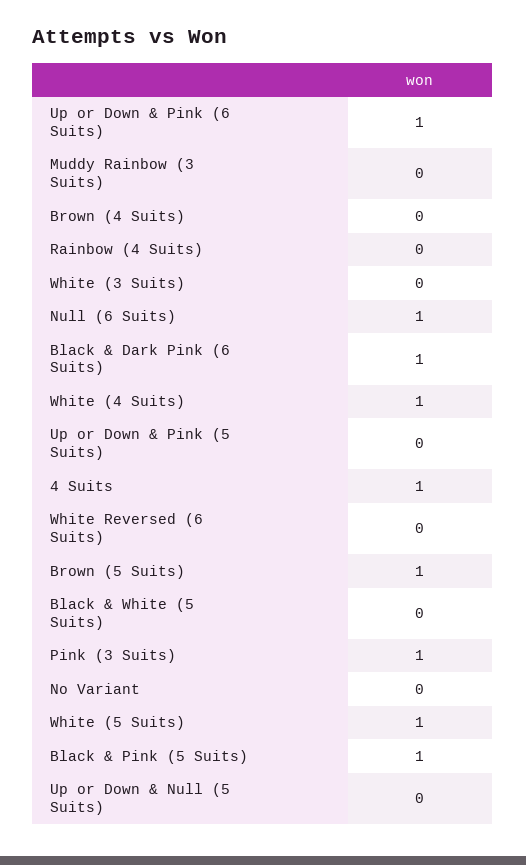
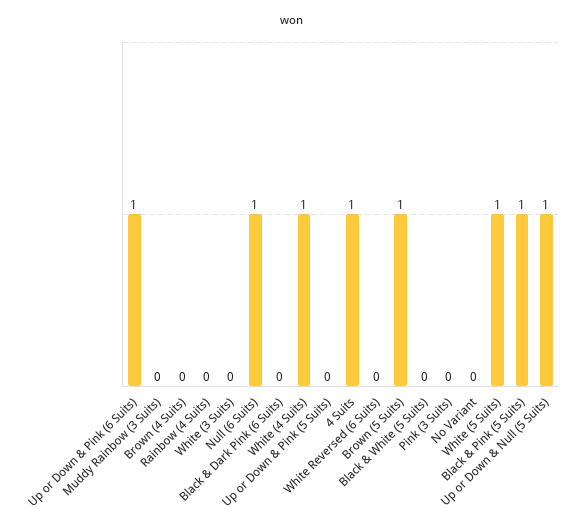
  {
    "Up or Down & Pink (6 Suits)": 1,
    "Muddy Rainbow (3 Suits)": 0,
    "Brown (4 Suits)": 0,
    "Rainbow (4 Suits)": 0,
    "White (3 Suits)": 0,
    "Null (6 Suits)": 1,
-   "Black & Dark Pink (6 Suits)": 1,
+   "Black & Dark Pink (6 Suits)": 0,
    "White (4 Suits)": 1,
    "Up or Down & Pink (5 Suits)": 0,
    "4 Suits": 1,
    "White Reversed (6 Suits)": 0,
    "Brown (5 Suits)": 1,
    "Black & White (5 Suits)": 0,
-   "Pink (3 Suits)": 1,
+   "Pink (3 Suits)": 0,
    "No Variant": 0,
    "White (5 Suits)": 1,
    "Black & Pink (5 Suits)": 1,
-   "Up or Down & Null (5 Suits)": 0
+   "Up or Down & Null (5 Suits)": 1
  }

